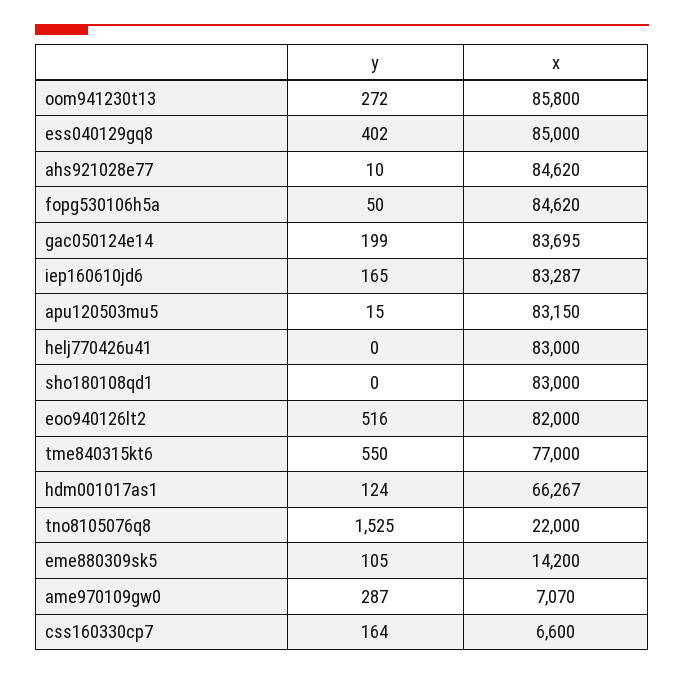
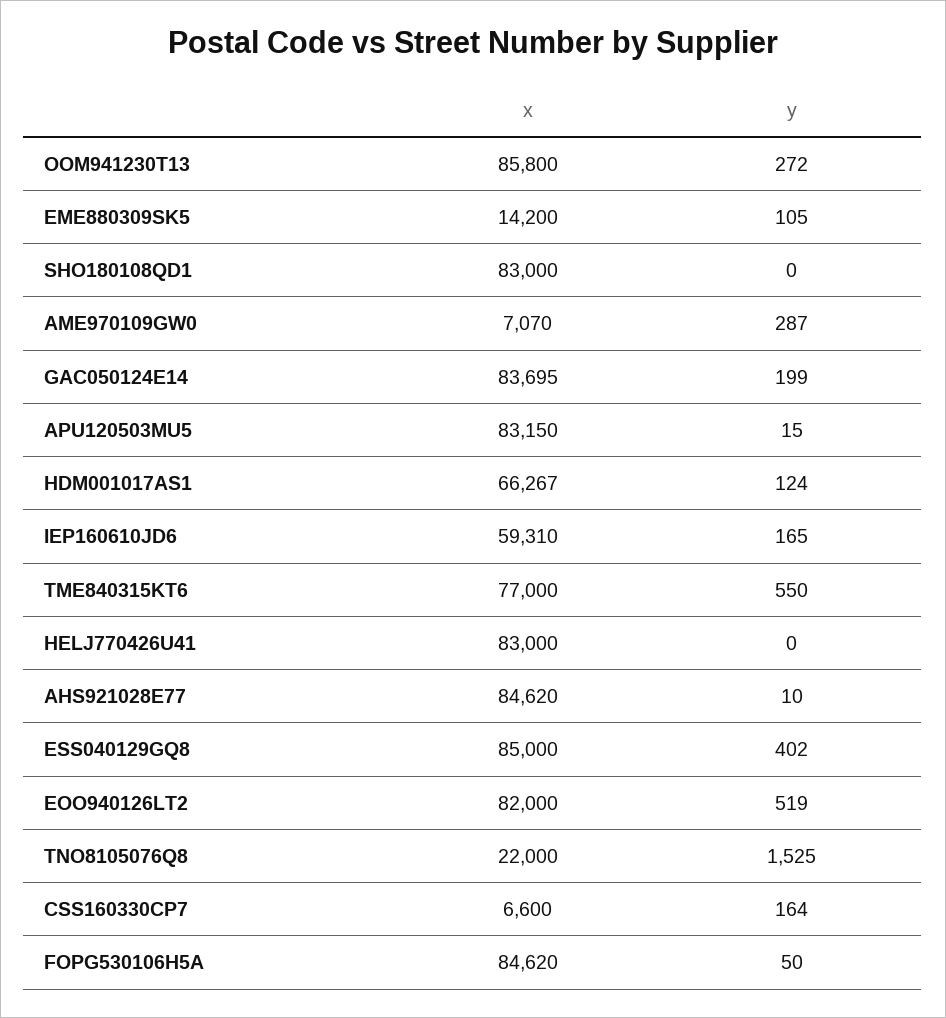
  {
    "y": {
      "oom941230t13": 272,
      "ess040129gq8": 402,
      "ahs921028e77": 10,
      "fopg530106h5a": 50,
      "gac050124e14": 199,
      "iep160610jd6": 165,
      "apu120503mu5": 15,
      "helj770426u41": 0,
      "sho180108qd1": 0,
-     "eoo940126lt2": 516,
+     "eoo940126lt2": 519,
      "tme840315kt6": 550,
      "hdm001017as1": 124,
      "tno8105076q8": 1525,
      "eme880309sk5": 105,
      "ame970109gw0": 287,
      "css160330cp7": 164
    },
    "x": {
      "oom941230t13": 85800,
      "ess040129gq8": 85000,
      "ahs921028e77": 84620,
      "fopg530106h5a": 84620,
      "gac050124e14": 83695,
-     "iep160610jd6": 83287,
+     "iep160610jd6": 59310,
      "apu120503mu5": 83150,
      "helj770426u41": 83000,
      "sho180108qd1": 83000,
      "eoo940126lt2": 82000,
      "tme840315kt6": 77000,
      "hdm001017as1": 66267,
      "tno8105076q8": 22000,
      "eme880309sk5": 14200,
      "ame970109gw0": 7070,
      "css160330cp7": 6600
    }
  }

